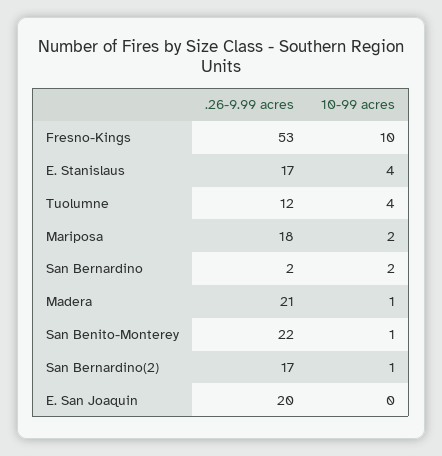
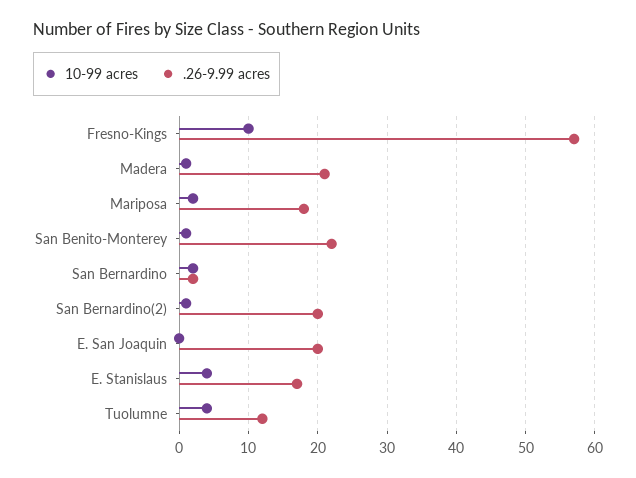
  {
    ".26-9.99 acres": {
-     "Fresno-Kings": 53,
+     "Fresno-Kings": 57,
      "E. Stanislaus": 17,
      "Tuolumne": 12,
      "Mariposa": 18,
      "San Bernardino": 2,
      "Madera": 21,
      "San Benito-Monterey": 22,
-     "San Bernardino(2)": 17,
+     "San Bernardino(2)": 20,
      "E. San Joaquin": 20
    },
    "10-99 acres": {
      "Fresno-Kings": 10,
      "E. Stanislaus": 4,
      "Tuolumne": 4,
      "Mariposa": 2,
      "San Bernardino": 2,
      "Madera": 1,
      "San Benito-Monterey": 1,
      "San Bernardino(2)": 1,
      "E. San Joaquin": 0
    }
  }

